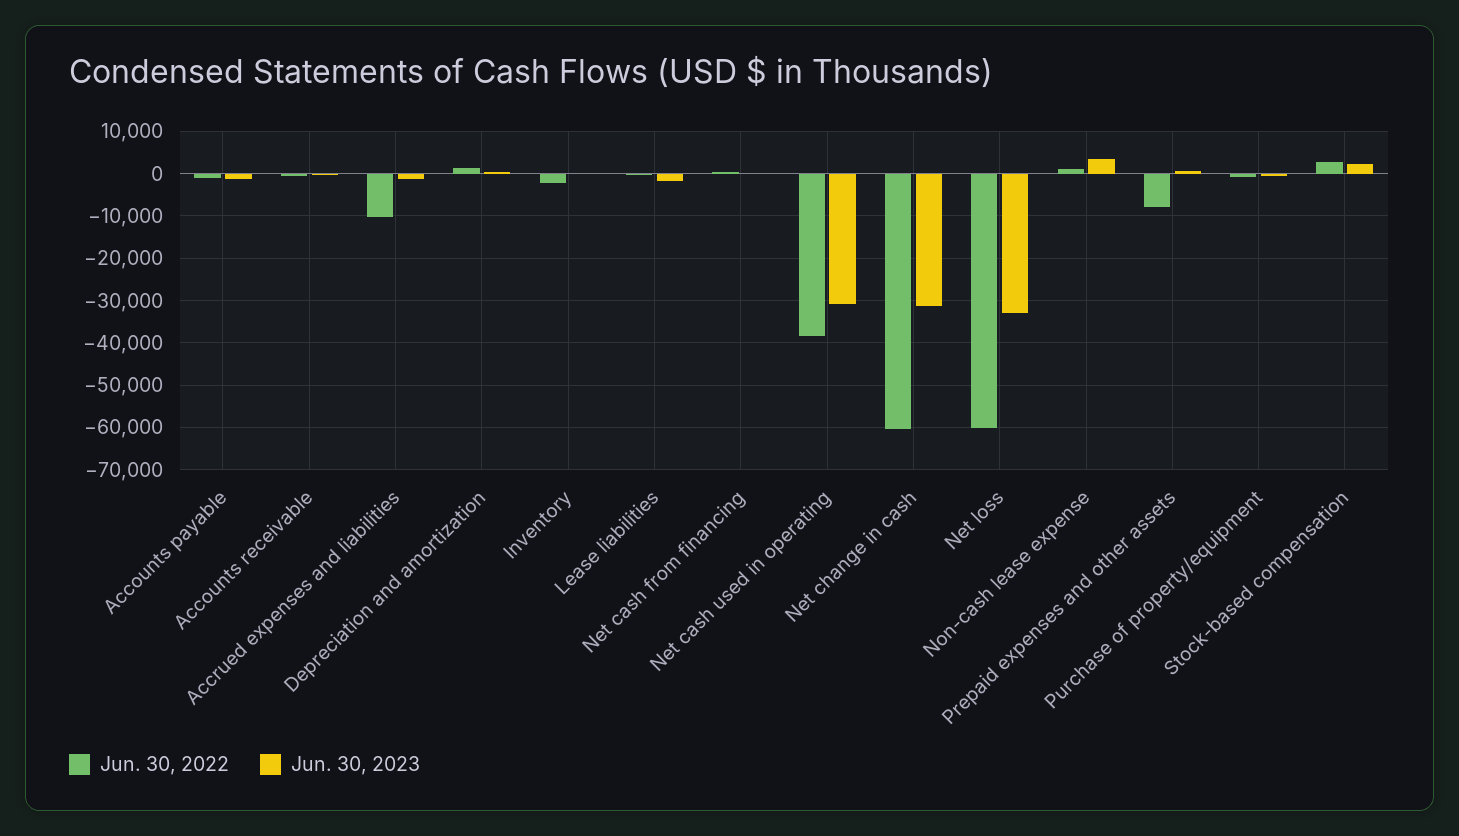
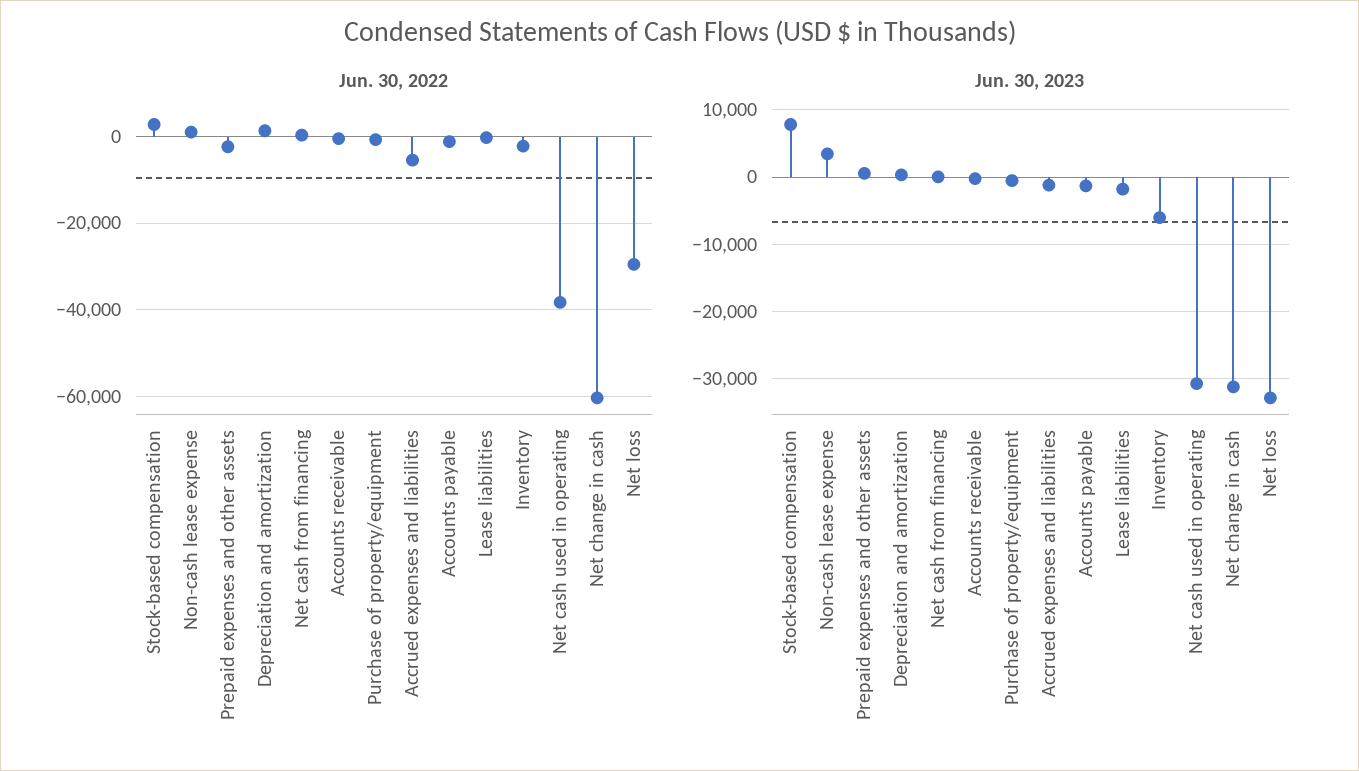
  {
    "Jun. 30, 2022": {
      "Accounts payable": -2000,
      "Accounts receivable": 0,
-     "Accrued expenses and liabilities": -10000,
+     "Accrued expenses and liabilities": -6000,
      "Depreciation and amortization": 2000,
      "Inventory": -2000,
      "Lease liabilities": 0,
      "Net cash from financing": 0,
      "Net cash used in operating": -38000,
      "Net change in cash": -60000,
-     "Net loss": -60000,
+     "Net loss": -30000,
      "Non-cash lease expense": 2000,
-     "Prepaid expenses and other assets": -8000,
+     "Prepaid expenses and other assets": -2000,
      "Purchase of property/equipment": 0,
      "Stock-based compensation": 2000
    },
    "Jun. 30, 2023": {
      "Accounts payable": -1000,
      "Accounts receivable": 0,
      "Accrued expenses and liabilities": -1000,
      "Depreciation and amortization": 0,
-     "Inventory": 0,
+     "Inventory": -6000,
      "Lease liabilities": -2000,
      "Net cash from financing": 0,
      "Net cash used in operating": -31000,
      "Net change in cash": -31000,
      "Net loss": -33000,
      "Non-cash lease expense": 3000,
      "Prepaid expenses and other assets": 1000,
      "Purchase of property/equipment": -1000,
-     "Stock-based compensation": 2000
+     "Stock-based compensation": 8000
    }
  }

